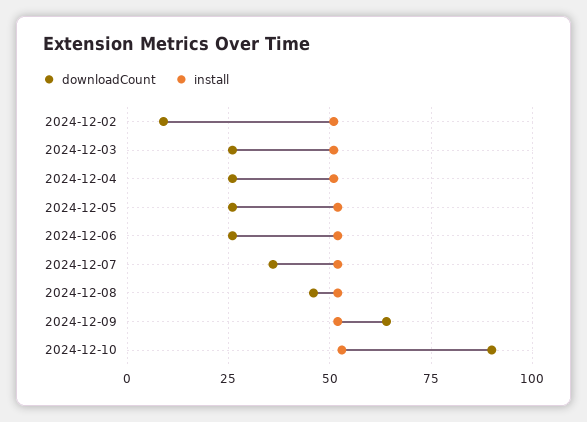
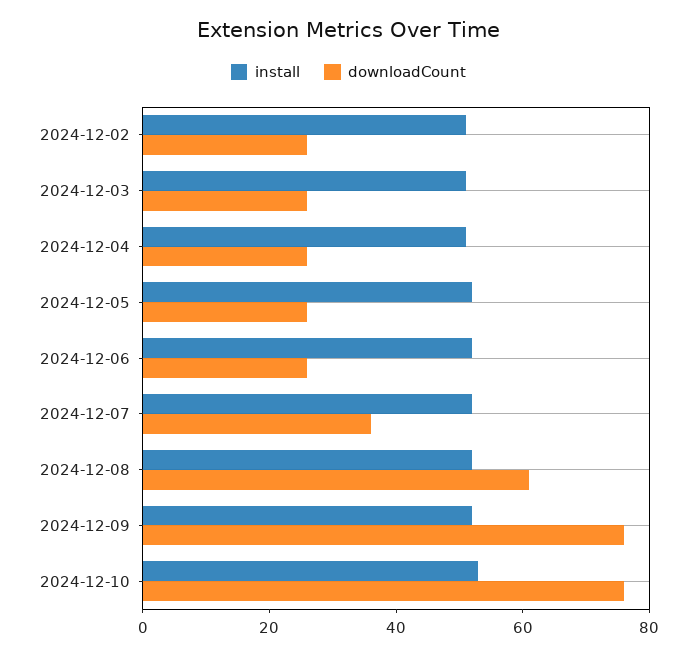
  {
    "downloadCount": {
-     "2024-12-02": 10,
+     "2024-12-02": 25,
      "2024-12-03": 25,
      "2024-12-04": 25,
      "2024-12-05": 25,
      "2024-12-06": 25,
      "2024-12-07": 35,
-     "2024-12-08": 45,
+     "2024-12-08": 60,
-     "2024-12-09": 65,
+     "2024-12-09": 75,
-     "2024-12-10": 90
+     "2024-12-10": 75
    },
    "install": {
      "2024-12-02": 50,
      "2024-12-03": 50,
      "2024-12-04": 50,
      "2024-12-05": 50,
      "2024-12-06": 50,
      "2024-12-07": 50,
      "2024-12-08": 50,
      "2024-12-09": 50,
      "2024-12-10": 55
    }
  }

